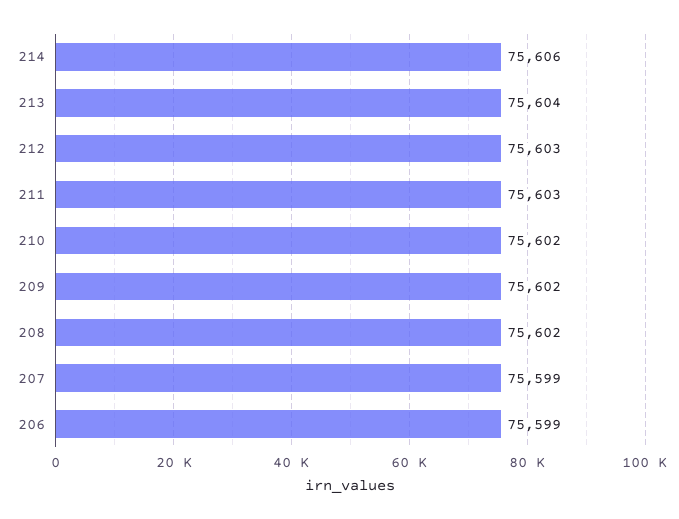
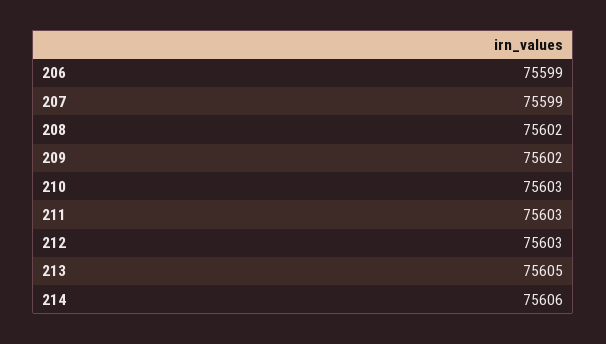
  {
    "214": 75606,
-   "213": 75604,
+   "213": 75605,
    "212": 75603,
    "211": 75603,
-   "210": 75602,
+   "210": 75603,
    "209": 75602,
    "208": 75602,
    "207": 75599,
    "206": 75599
  }

